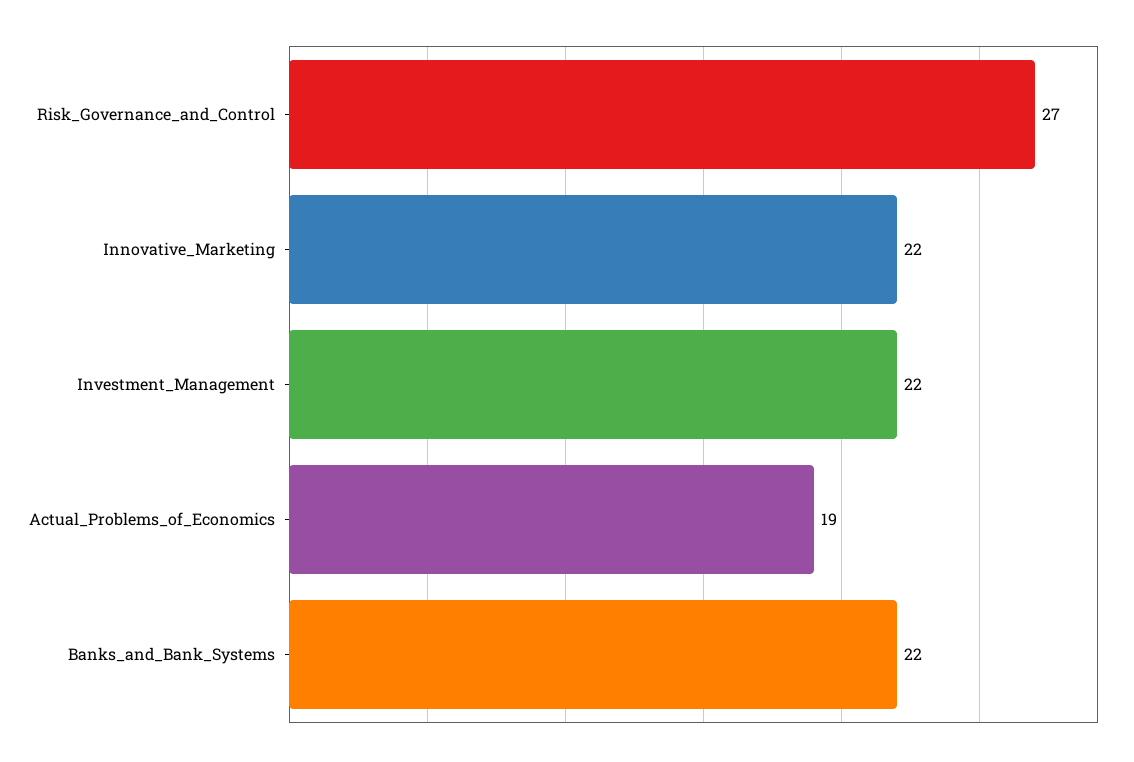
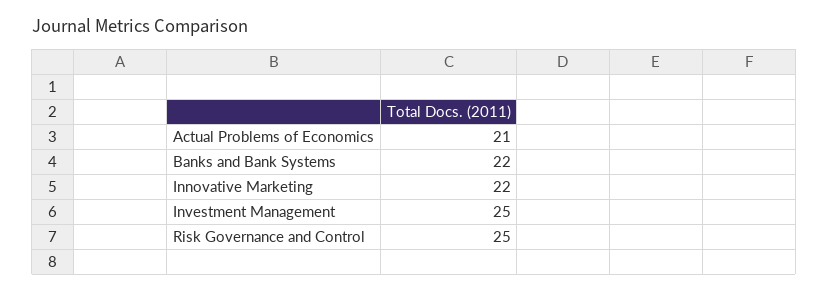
  {
-   "Risk_Governance_and_Control": 27,
+   "Risk_Governance_and_Control": 25,
    "Innovative_Marketing": 22,
-   "Investment_Management": 22,
+   "Investment_Management": 25,
-   "Actual_Problems_of_Economics": 19,
+   "Actual_Problems_of_Economics": 21,
    "Banks_and_Bank_Systems": 22
  }

